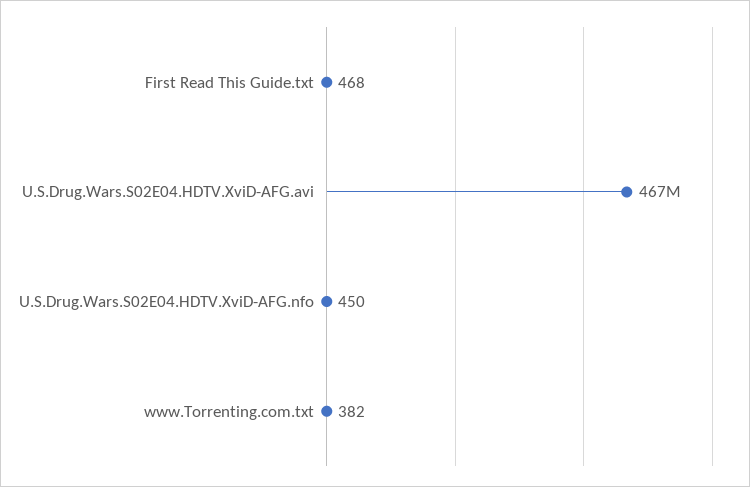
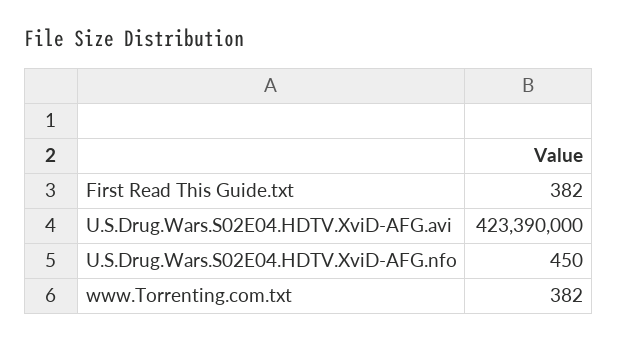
  {
-   "First Read This Guide.txt": 468,
+   "First Read This Guide.txt": 382,
-   "U.S.Drug.Wars.S02E04.HDTV.XviD-AFG.avi": 467000000,
+   "U.S.Drug.Wars.S02E04.HDTV.XviD-AFG.avi": 423390000,
    "U.S.Drug.Wars.S02E04.HDTV.XviD-AFG.nfo": 450,
    "www.Torrenting.com.txt": 382
  }

